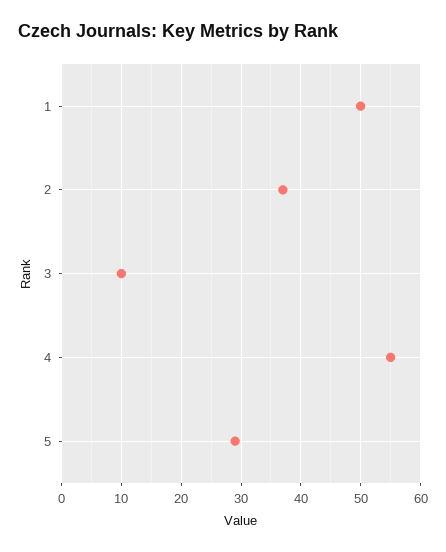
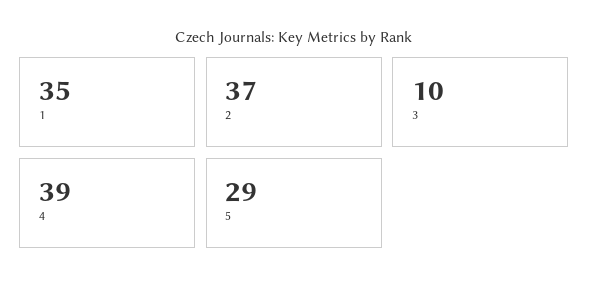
  {
-   "1": 50,
+   "1": 35,
    "2": 37,
    "3": 10,
-   "4": 55,
+   "4": 39,
    "5": 29
  }

